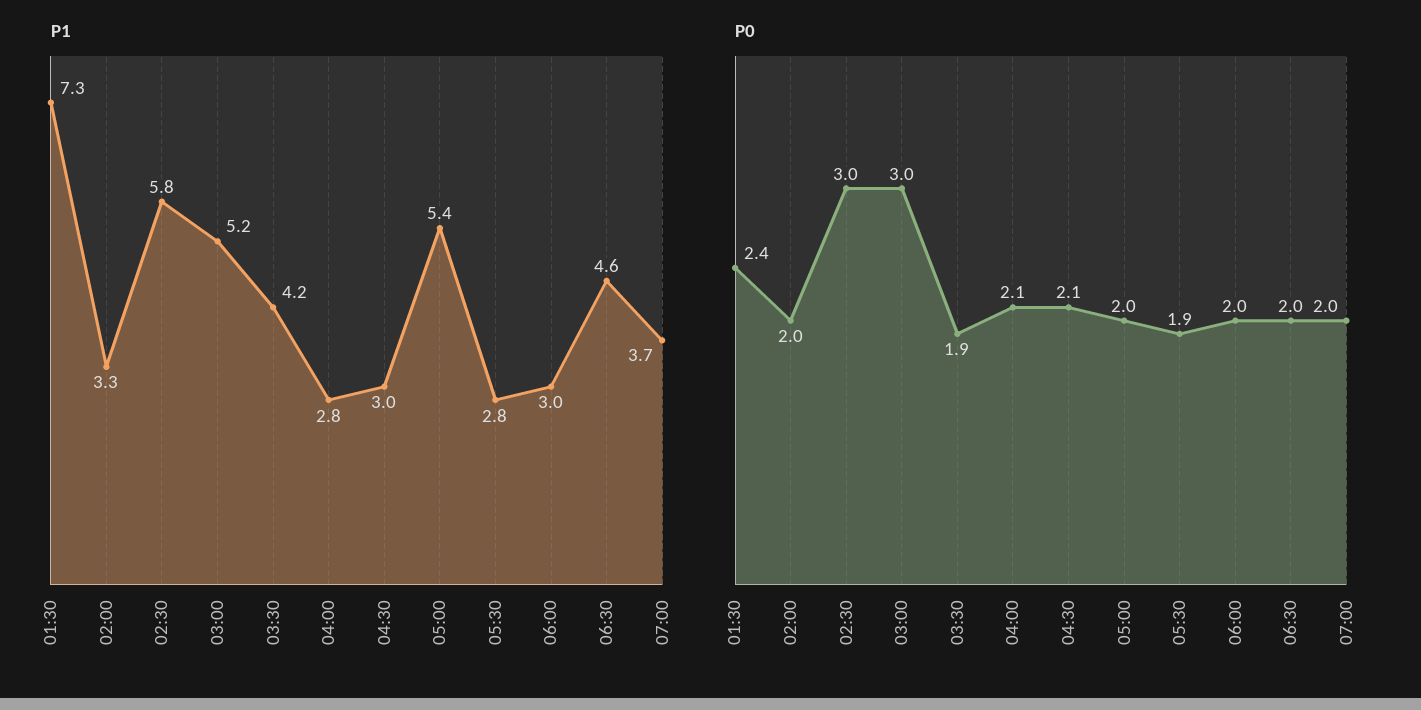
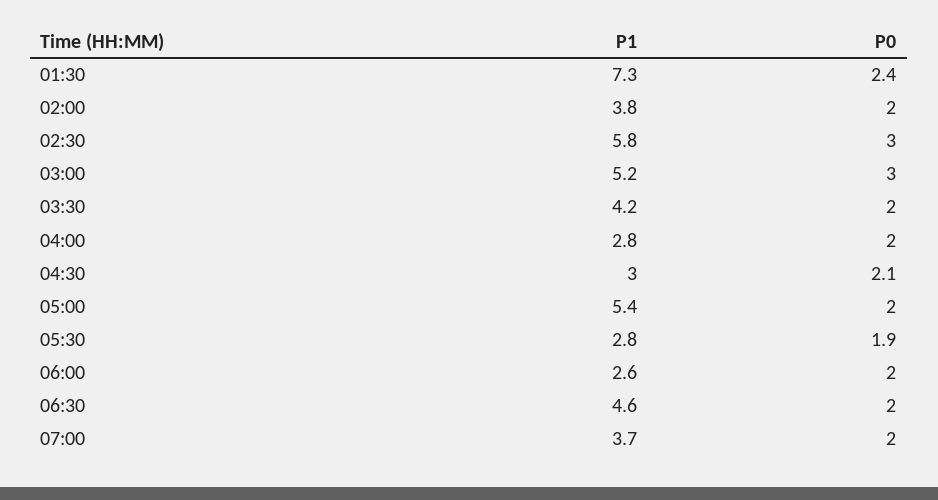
  {
    "P1": {
      "01:30": 7.3,
-     "02:00": 3.3,
+     "02:00": 3.8,
      "02:30": 5.8,
      "03:00": 5.2,
      "03:30": 4.2,
      "04:00": 2.8,
      "04:30": 3,
      "05:00": 5.4,
      "05:30": 2.8,
-     "06:00": 3,
+     "06:00": 2.6,
      "06:30": 4.6,
      "07:00": 3.7
    },
    "P0": {
      "01:30": 2.4,
      "02:00": 2,
      "02:30": 3,
      "03:00": 3,
-     "03:30": 1.9,
+     "03:30": 2,
-     "04:00": 2.1,
+     "04:00": 2,
      "04:30": 2.1,
      "05:00": 2,
      "05:30": 1.9,
      "06:00": 2,
      "06:30": 2,
      "07:00": 2
    }
  }

